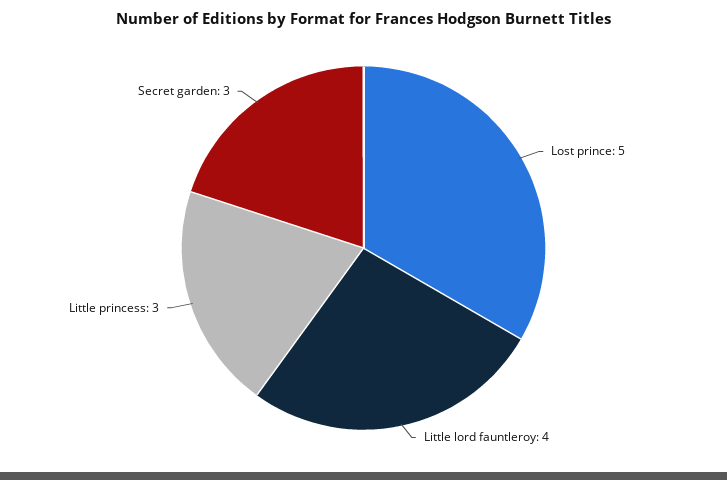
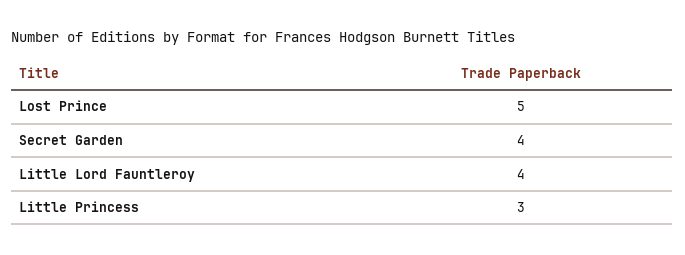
  {
    "Lost prince": 5,
    "Little lord fauntleroy": 4,
    "Little princess": 3,
-   "Secret garden": 3
+   "Secret garden": 4
  }

